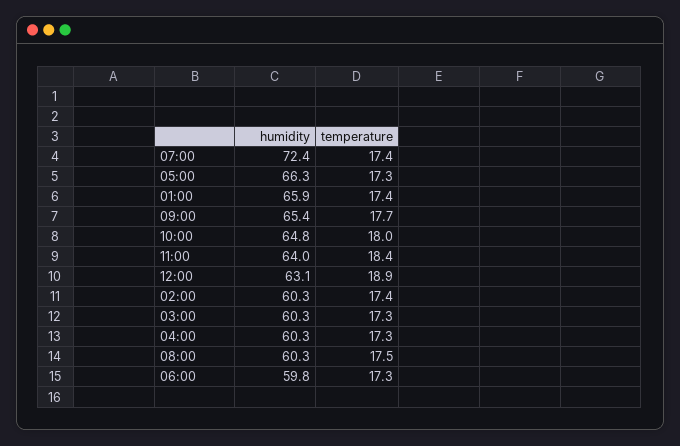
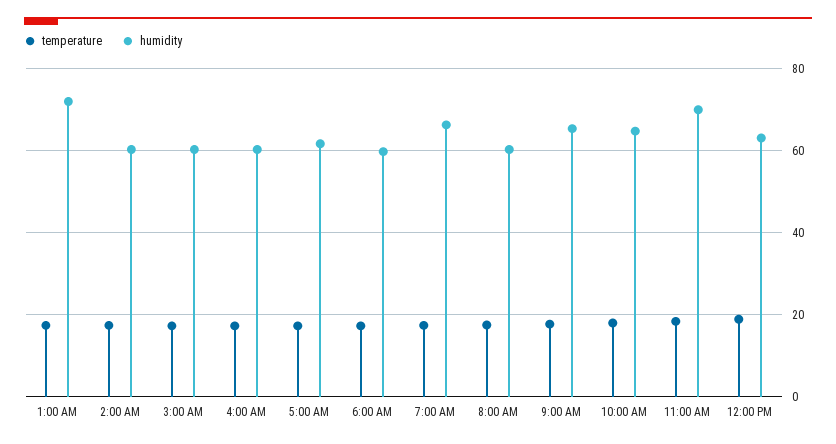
  {
    "humidity": {
-     "07:00": 72.4,
+     "07:00": 66,
-     "05:00": 66.3,
+     "05:00": 62,
-     "01:00": 65.9,
+     "01:00": 72,
      "09:00": 65.4,
      "10:00": 64.8,
-     "11:00": 64,
+     "11:00": 70,
      "12:00": 63.1,
      "02:00": 60.3,
      "03:00": 60.3,
      "04:00": 60.3,
      "08:00": 60.3,
      "06:00": 59.8
    },
    "temperature": {
      "07:00": 17.4,
      "05:00": 17.3,
      "01:00": 17.4,
      "09:00": 17.7,
      "10:00": 18,
      "11:00": 18.4,
      "12:00": 18.9,
      "02:00": 17.4,
      "03:00": 17.3,
      "04:00": 17.3,
      "08:00": 17.5,
      "06:00": 17.3
    }
  }

